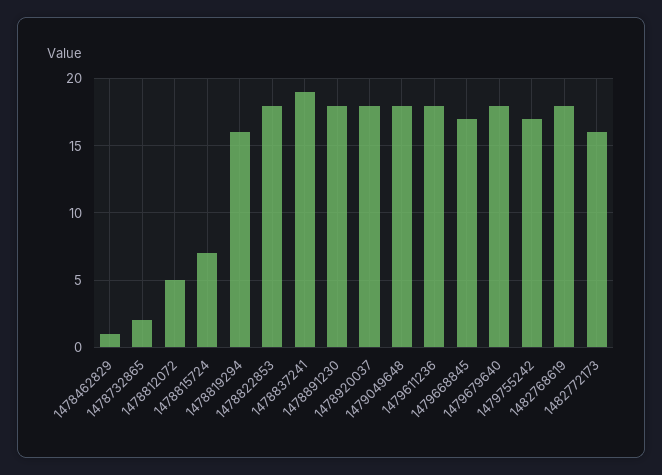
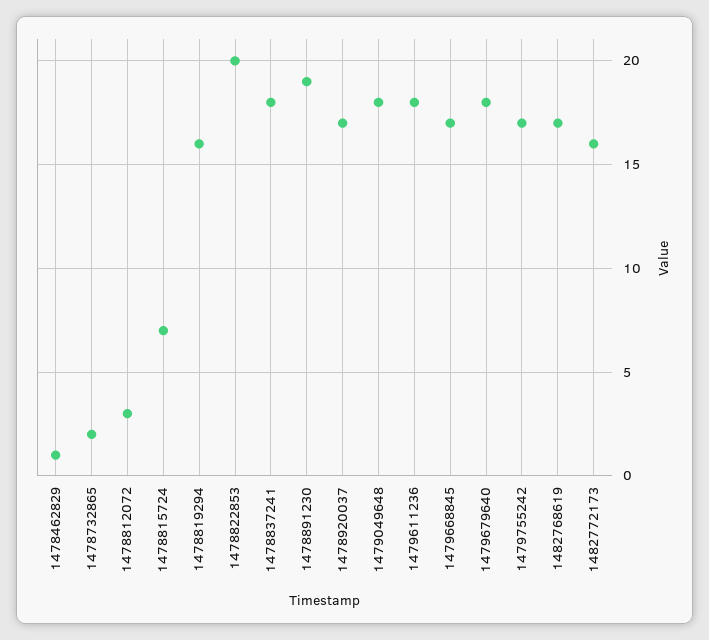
  {
    "1478462829": 1,
    "1478732865": 2,
-   "1478812072": 5,
+   "1478812072": 3,
    "1478815724": 7,
    "1478819294": 16,
-   "1478822853": 18,
+   "1478822853": 20,
-   "1478837241": 19,
+   "1478837241": 18,
-   "1478891230": 18,
+   "1478891230": 19,
-   "1478920037": 18,
+   "1478920037": 17,
    "1479049648": 18,
    "1479611236": 18,
    "1479668845": 17,
    "1479679640": 18,
    "1479755242": 17,
-   "1482768619": 18,
+   "1482768619": 17,
    "1482772173": 16
  }

